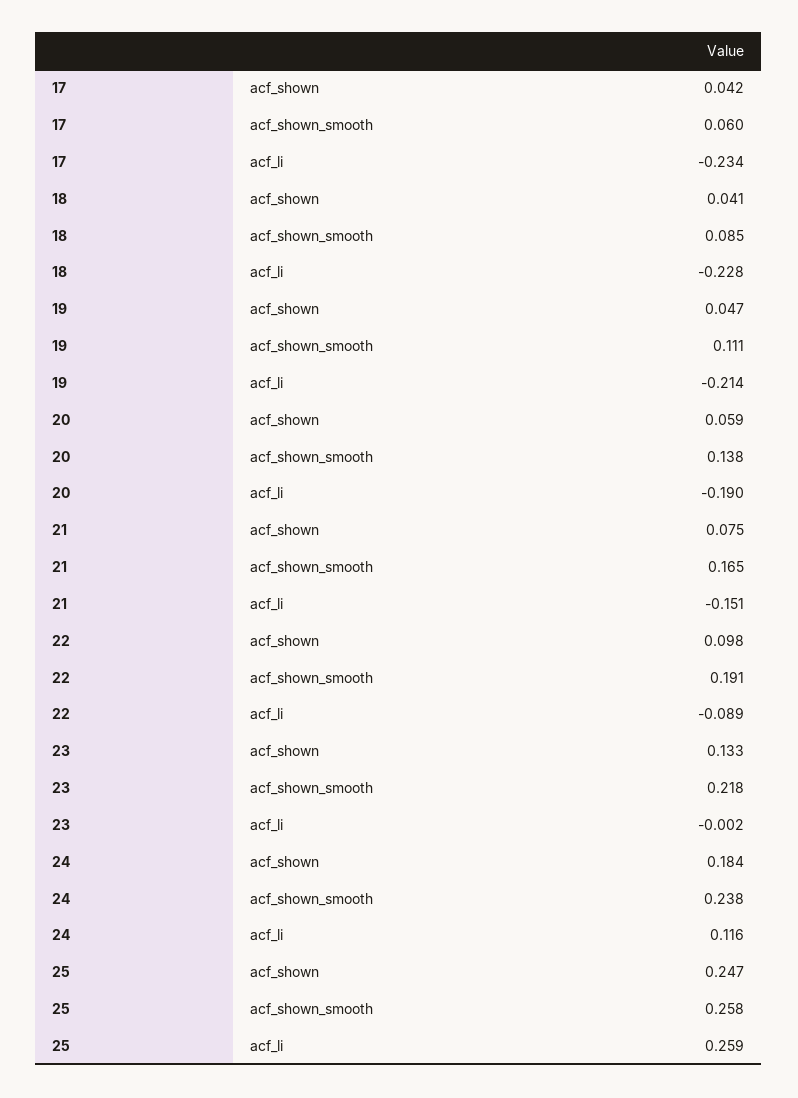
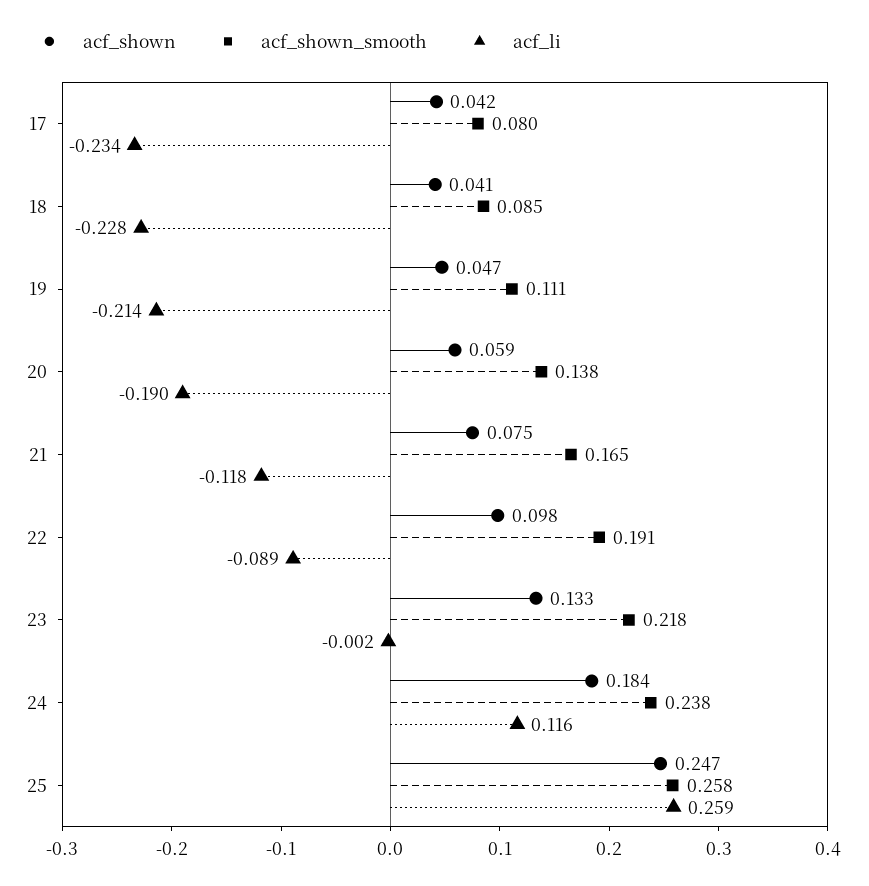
  {
    "acf_shown": {
      "17": 0.042,
      "18": 0.041,
      "19": 0.047,
      "20": 0.059,
      "21": 0.075,
      "22": 0.098,
      "23": 0.133,
      "24": 0.184,
      "25": 0.247
    },
    "acf_shown_smooth": {
-     "17": 0.06,
+     "17": 0.08,
      "18": 0.085,
      "19": 0.111,
      "20": 0.138,
      "21": 0.165,
      "22": 0.191,
      "23": 0.218,
      "24": 0.238,
      "25": 0.258
    },
    "acf_li": {
      "17": -0.234,
      "18": -0.228,
      "19": -0.214,
      "20": -0.19,
-     "21": -0.151,
+     "21": -0.118,
      "22": -0.089,
      "23": -0.002,
      "24": 0.116,
      "25": 0.259
    }
  }

